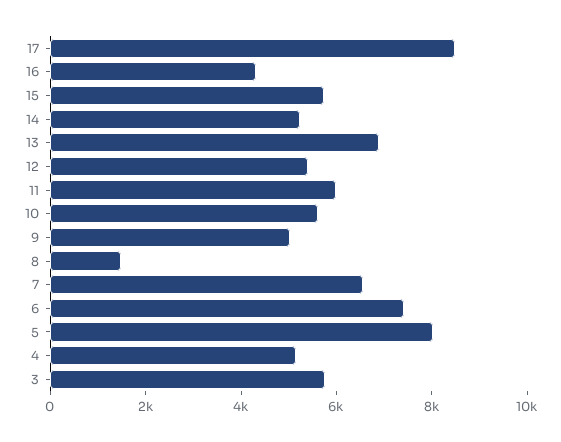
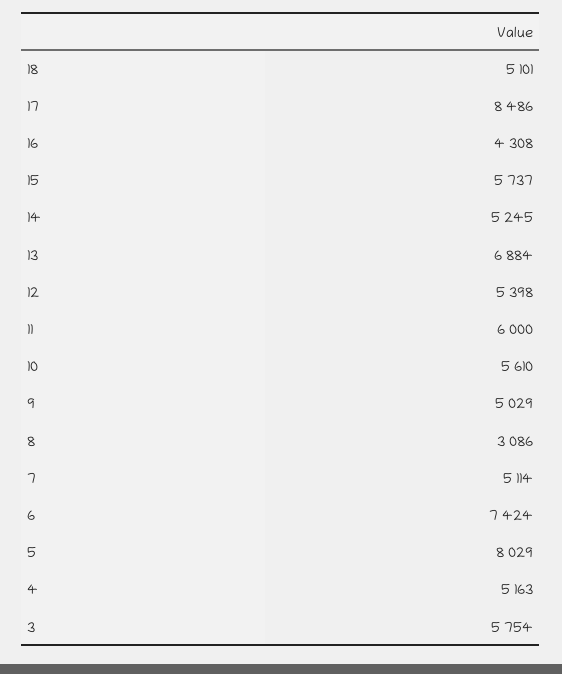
  {
    "17": 8486,
    "16": 4308,
    "15": 5737,
    "14": 5245,
    "13": 6884,
    "12": 5398,
    "11": 6000,
    "10": 5610,
    "9": 5029,
-   "8": 1500,
+   "8": 3086,
-   "7": 6500,
+   "7": 5114,
    "6": 7424,
    "5": 8029,
    "4": 5163,
-   "3": 5754
+   "3": 5754,
+   "18": 5101
  }

